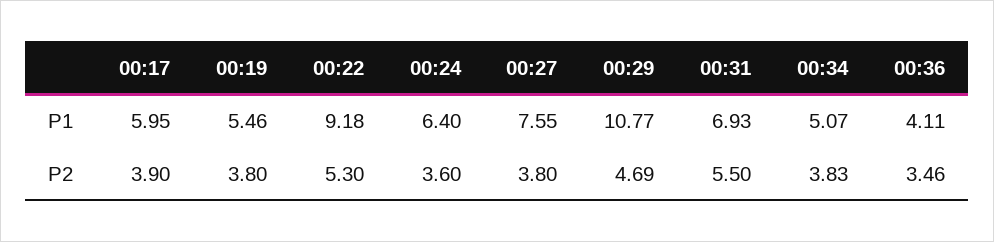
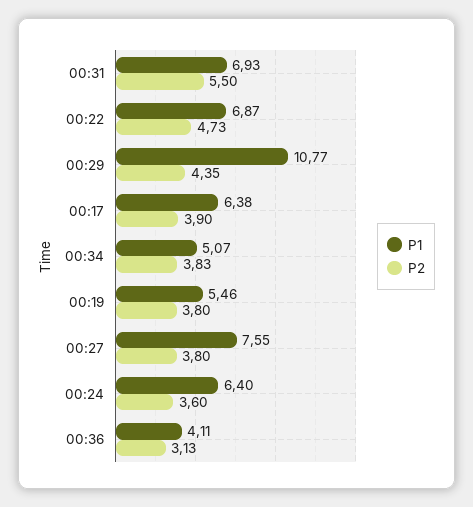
  {
    "P1": {
-     "00:17": 5.95,
+     "00:17": 6.38,
      "00:19": 5.46,
-     "00:22": 9.18,
+     "00:22": 6.87,
      "00:24": 6.4,
      "00:27": 7.55,
      "00:29": 10.77,
      "00:31": 6.93,
      "00:34": 5.07,
      "00:36": 4.11
    },
    "P2": {
      "00:17": 3.9,
      "00:19": 3.8,
-     "00:22": 5.3,
+     "00:22": 4.73,
      "00:24": 3.6,
      "00:27": 3.8,
-     "00:29": 4.69,
+     "00:29": 4.35,
      "00:31": 5.5,
      "00:34": 3.83,
-     "00:36": 3.46
+     "00:36": 3.13
    }
  }

